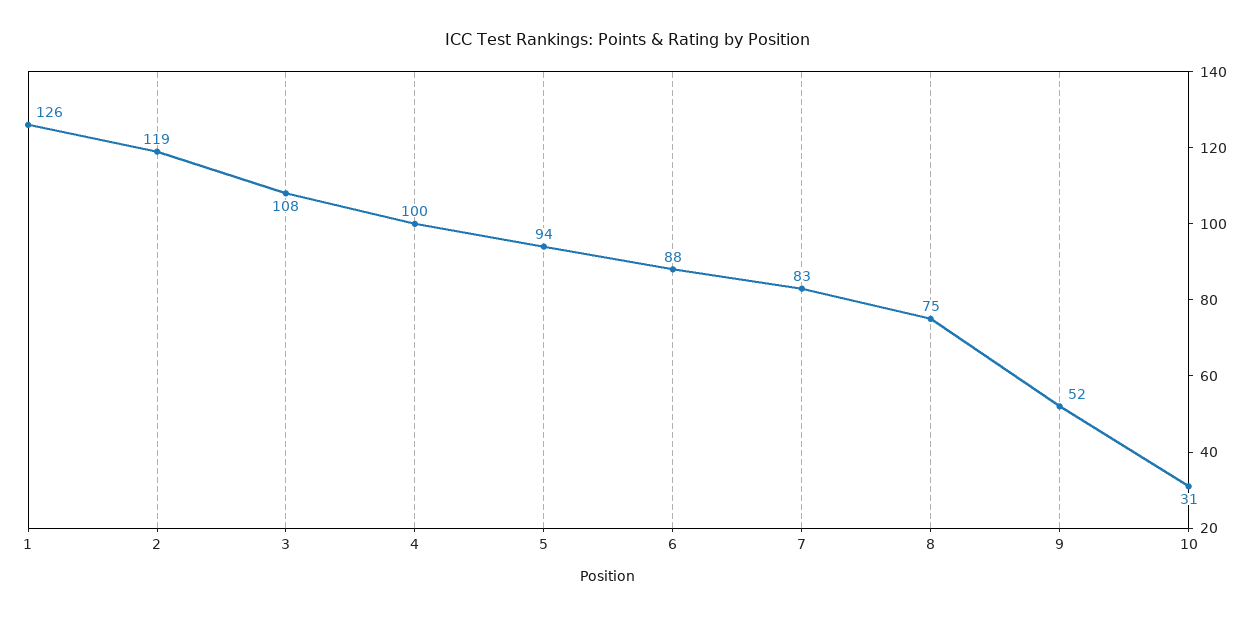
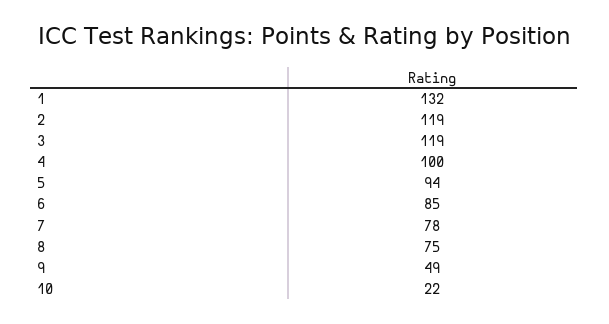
  {
-   "1": 126,
+   "1": 132,
    "2": 119,
-   "3": 108,
+   "3": 119,
    "4": 100,
    "5": 94,
-   "6": 88,
+   "6": 85,
-   "7": 83,
+   "7": 78,
    "8": 75,
-   "9": 52,
+   "9": 49,
-   "10": 31
+   "10": 22
  }

